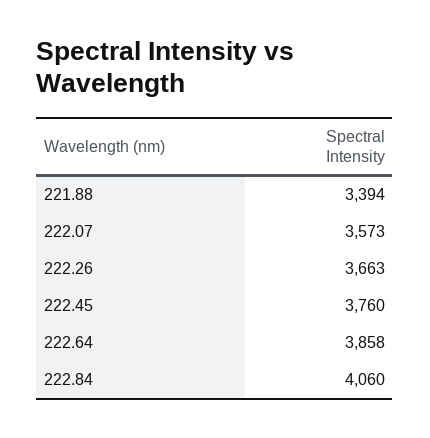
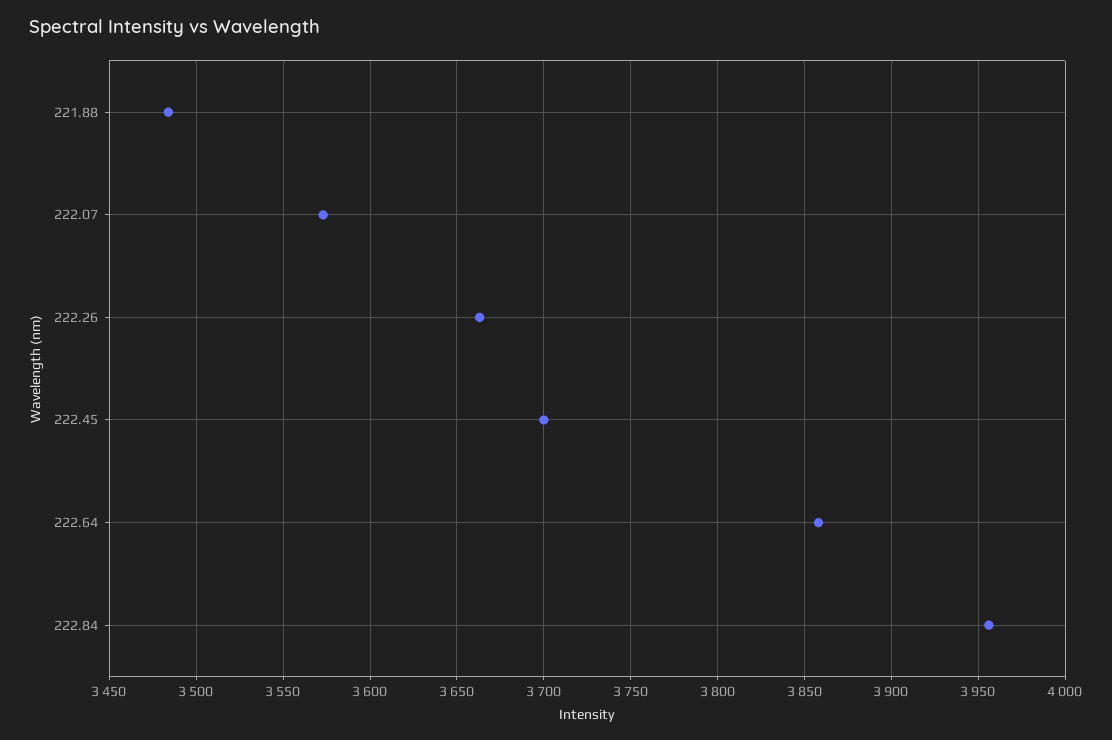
  {
-   "221.88": 3394,
+   "221.88": 3485,
    "222.07": 3573,
    "222.26": 3663,
-   "222.45": 3760,
+   "222.45": 3700,
    "222.64": 3858,
-   "222.84": 4060
+   "222.84": 3955
  }

